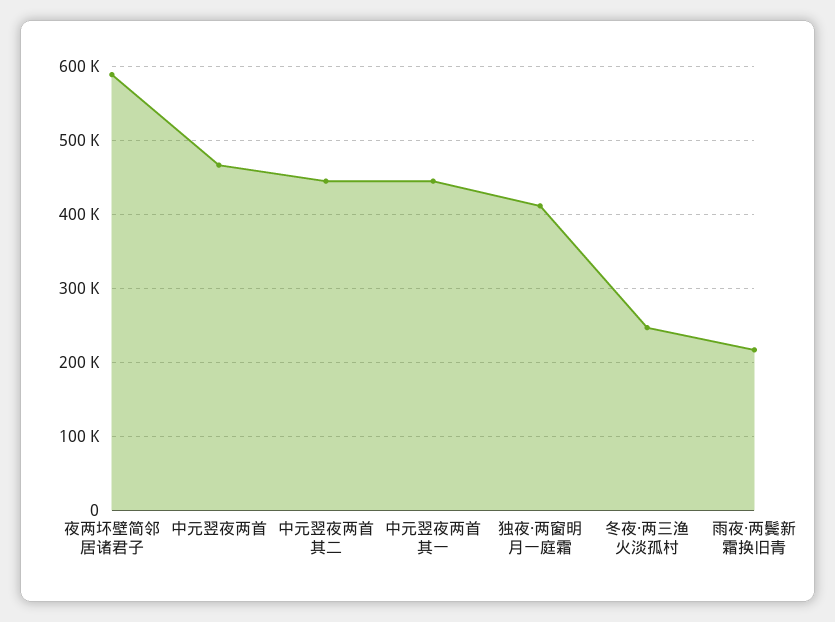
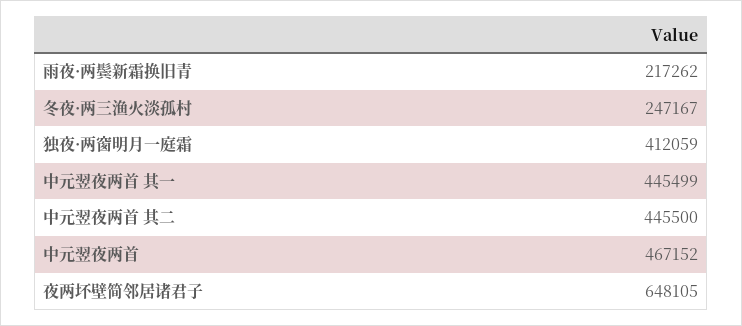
  {
-   "夜两坏壁简邻居诸君子": 590000,
+   "夜两坏壁简邻居诸君子": 648105,
    "中元翌夜两首": 467152,
    "中元翌夜两首 其二": 445500,
    "中元翌夜两首 其一": 445499,
    "独夜·两窗明月一庭霜": 412059,
    "冬夜·两三渔火淡孤村": 247167,
    "雨夜·两鬓新霜换旧青": 217262
  }

